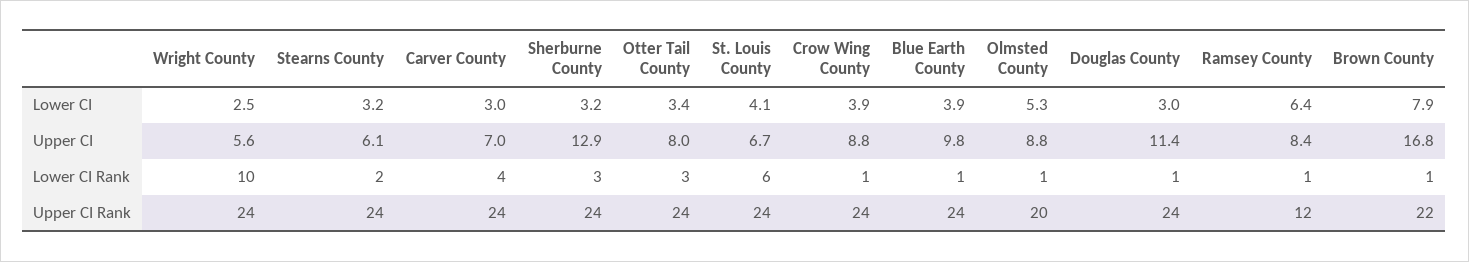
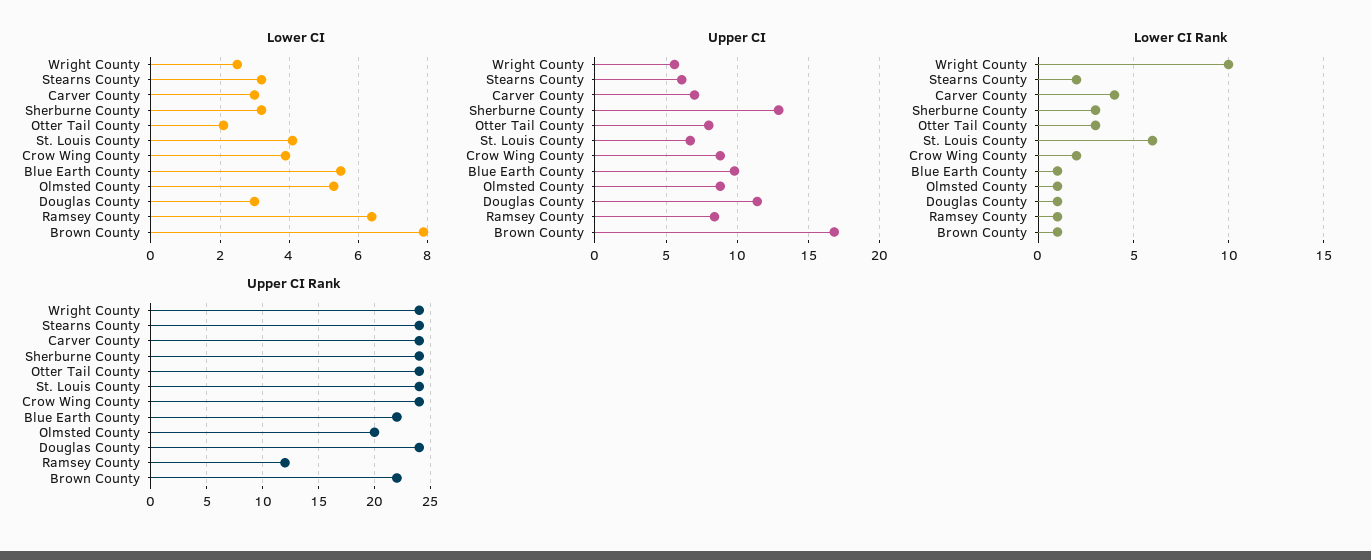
  {
    "Lower CI": {
      "Wright County": 2.5,
      "Stearns County": 3.2,
      "Carver County": 3,
      "Sherburne County": 3.2,
-     "Otter Tail County": 3.4,
+     "Otter Tail County": 2,
      "St. Louis County": 4.1,
      "Crow Wing County": 3.9,
-     "Blue Earth County": 3.9,
+     "Blue Earth County": 5.5,
      "Olmsted County": 5.3,
      "Douglas County": 3,
      "Ramsey County": 6.4,
      "Brown County": 7.9
    },
    "Upper CI": {
      "Wright County": 5.6,
      "Stearns County": 6.1,
      "Carver County": 7,
      "Sherburne County": 12.9,
      "Otter Tail County": 8,
      "St. Louis County": 6.7,
      "Crow Wing County": 8.8,
      "Blue Earth County": 9.8,
      "Olmsted County": 8.8,
      "Douglas County": 11.4,
      "Ramsey County": 8.4,
      "Brown County": 16.8
    },
    "Lower CI Rank": {
      "Wright County": 10,
      "Stearns County": 2,
      "Carver County": 4,
      "Sherburne County": 3,
      "Otter Tail County": 3,
      "St. Louis County": 6,
-     "Crow Wing County": 1,
+     "Crow Wing County": 2,
      "Blue Earth County": 1,
      "Olmsted County": 1,
      "Douglas County": 1,
      "Ramsey County": 1,
      "Brown County": 1
    },
    "Upper CI Rank": {
      "Wright County": 24,
      "Stearns County": 24,
      "Carver County": 24,
      "Sherburne County": 24,
      "Otter Tail County": 24,
      "St. Louis County": 24,
      "Crow Wing County": 24,
-     "Blue Earth County": 24,
+     "Blue Earth County": 22,
      "Olmsted County": 20,
      "Douglas County": 24,
      "Ramsey County": 12,
      "Brown County": 22
    }
  }

